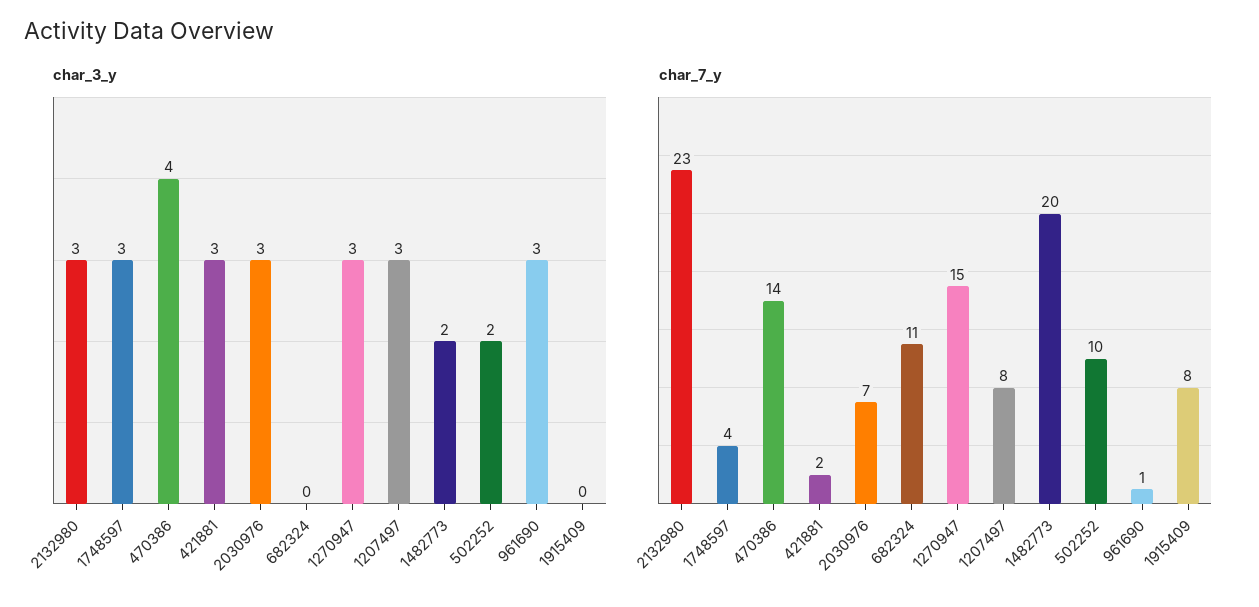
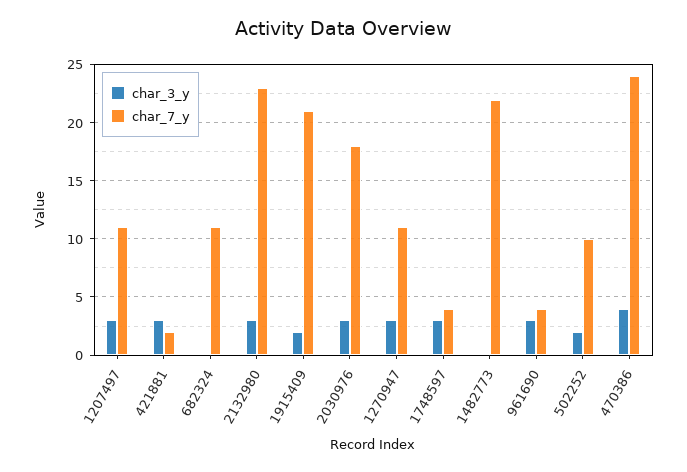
  {
    "char_3_y": {
      "2132980": 3,
      "1748597": 3,
      "470386": 4,
      "421881": 3,
      "2030976": 3,
      "682324": 0,
      "1270947": 3,
      "1207497": 3,
-     "1482773": 2,
+     "1482773": 0,
      "502252": 2,
      "961690": 3,
-     "1915409": 0
+     "1915409": 2
    },
    "char_7_y": {
      "2132980": 23,
      "1748597": 4,
-     "470386": 14,
+     "470386": 24,
      "421881": 2,
-     "2030976": 7,
+     "2030976": 18,
      "682324": 11,
-     "1270947": 15,
+     "1270947": 11,
-     "1207497": 8,
+     "1207497": 11,
-     "1482773": 20,
+     "1482773": 22,
      "502252": 10,
-     "961690": 1,
+     "961690": 4,
-     "1915409": 8
+     "1915409": 21
    }
  }

